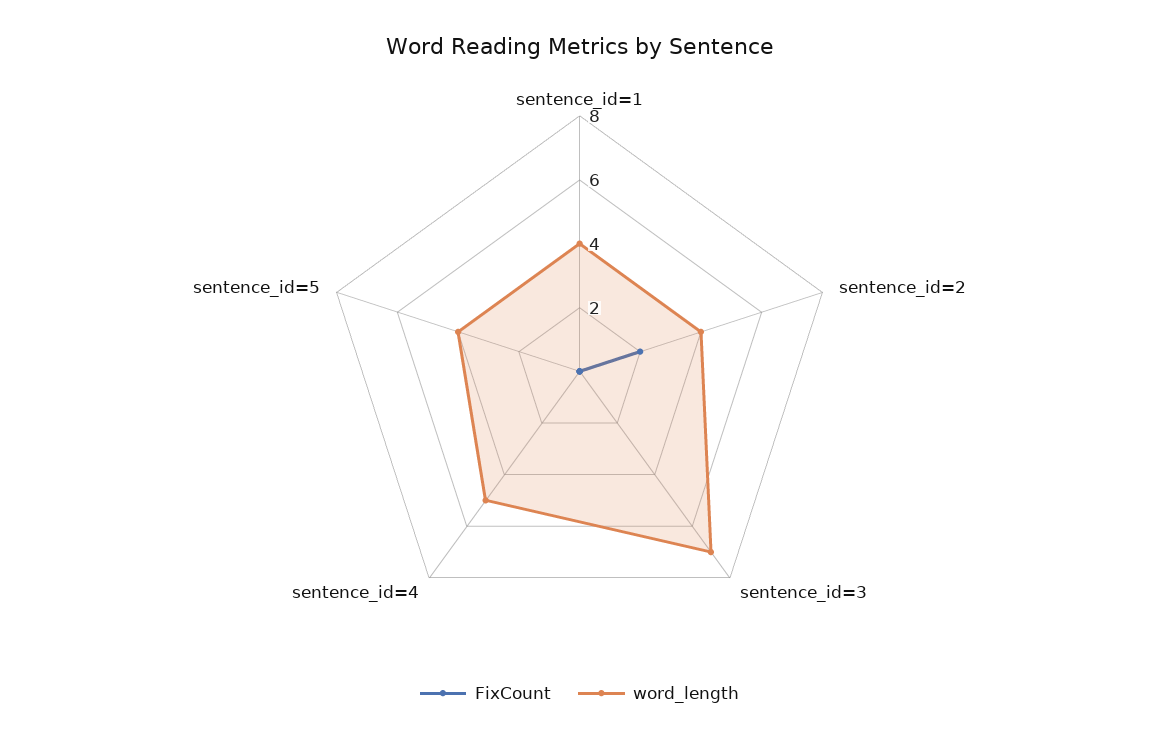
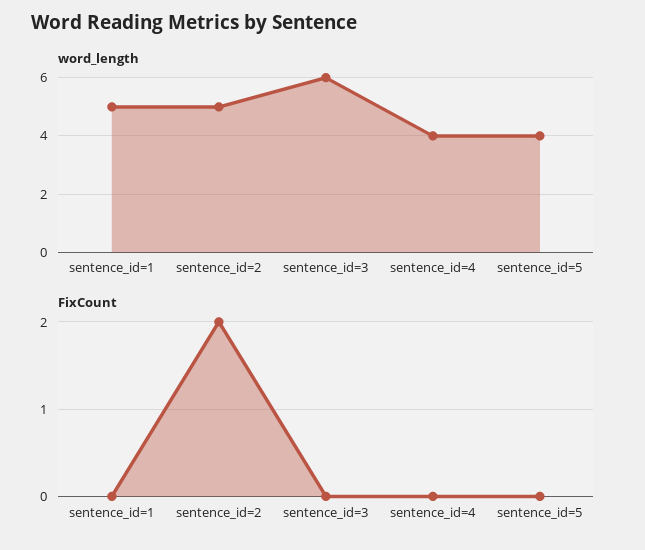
  {
    "FixCount": {
      "sentence_id=1": 0,
      "sentence_id=2": 2,
      "sentence_id=3": 0,
      "sentence_id=4": 0,
      "sentence_id=5": 0
    },
    "word_length": {
-     "sentence_id=1": 4,
+     "sentence_id=1": 5,
-     "sentence_id=2": 4,
+     "sentence_id=2": 5,
-     "sentence_id=3": 7,
+     "sentence_id=3": 6,
-     "sentence_id=4": 5,
+     "sentence_id=4": 4,
      "sentence_id=5": 4
    }
  }

